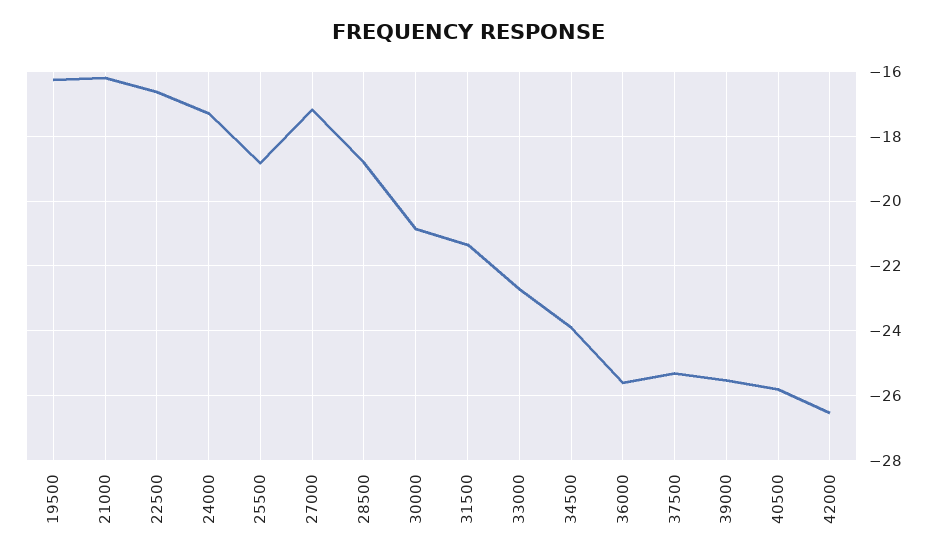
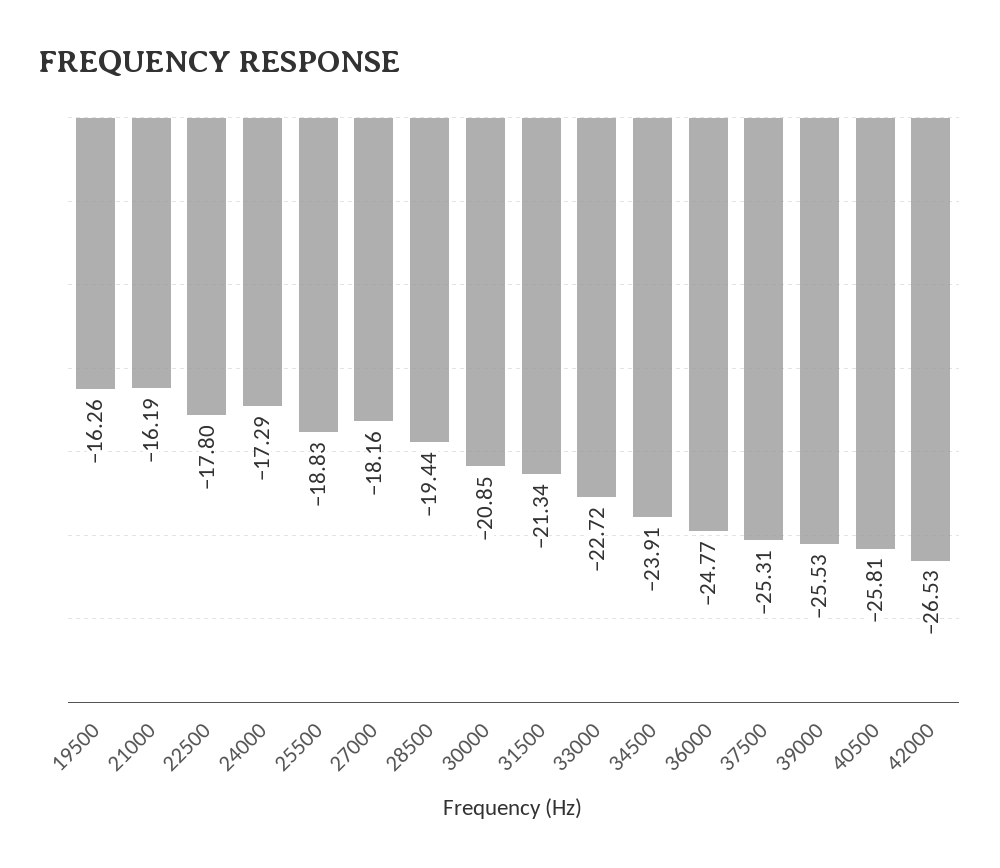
  {
    "19500": -16.26,
    "21000": -16.19,
-   "22500": -16.6,
+   "22500": -17.8,
    "24000": -17.29,
    "25500": -18.83,
-   "27000": -17.2,
+   "27000": -18.16,
-   "28500": -18.8,
+   "28500": -19.44,
    "30000": -20.85,
    "31500": -21.34,
    "33000": -22.72,
    "34500": -23.91,
-   "36000": -25.6,
+   "36000": -24.77,
    "37500": -25.31,
    "39000": -25.53,
    "40500": -25.81,
    "42000": -26.53
  }

